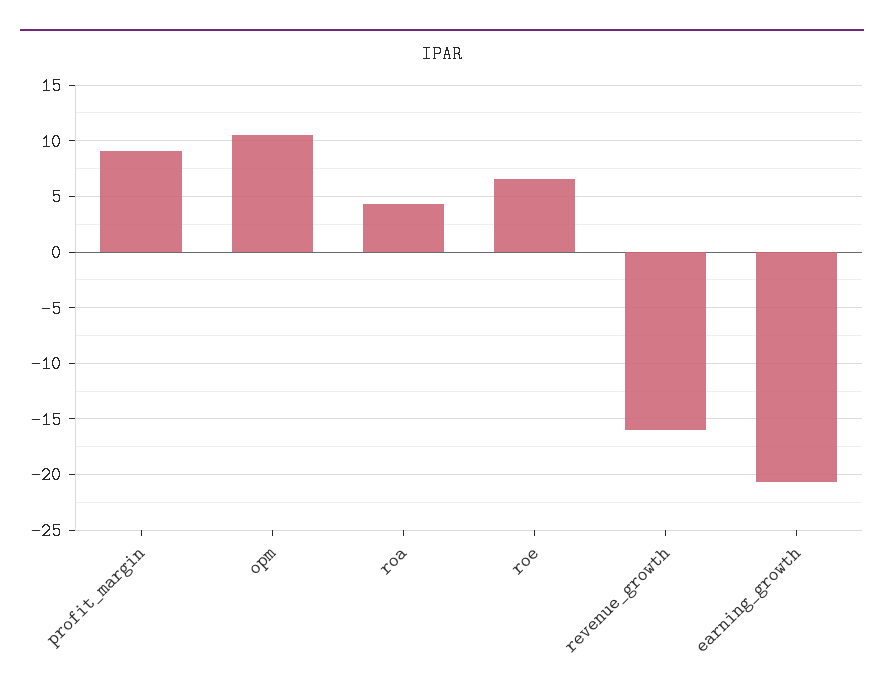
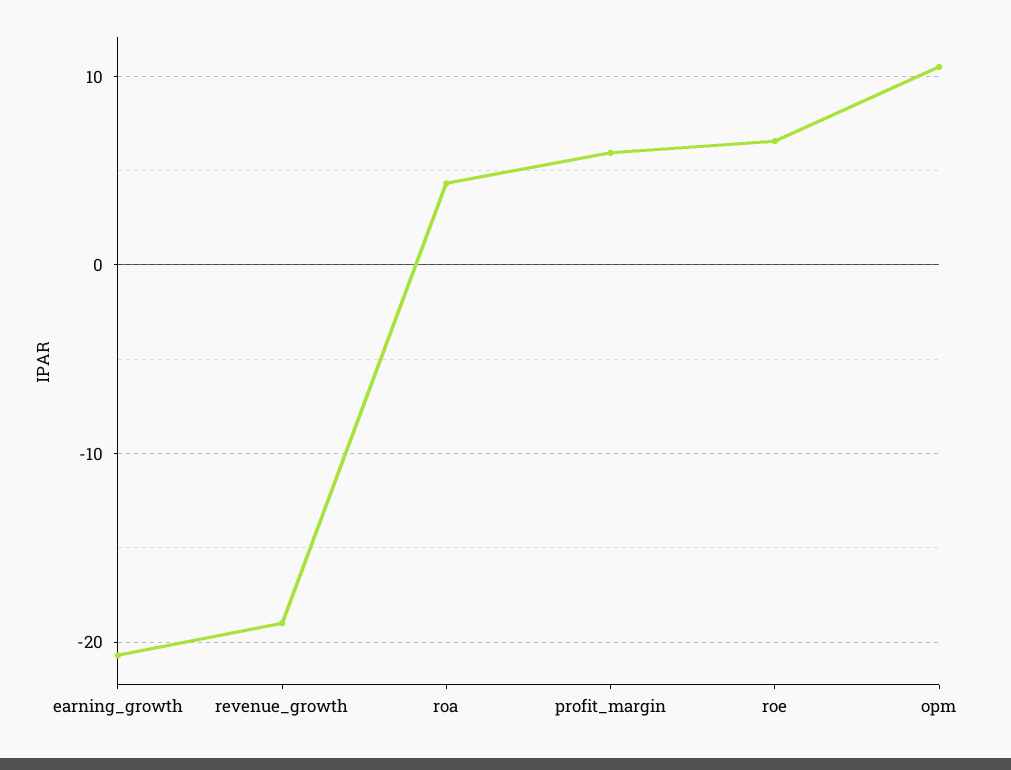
  {
-   "profit_margin": 9,
+   "profit_margin": 6,
    "opm": 11,
    "roa": 4,
    "roe": 7,
-   "revenue_growth": -16,
+   "revenue_growth": -19,
    "earning_growth": -21
  }

